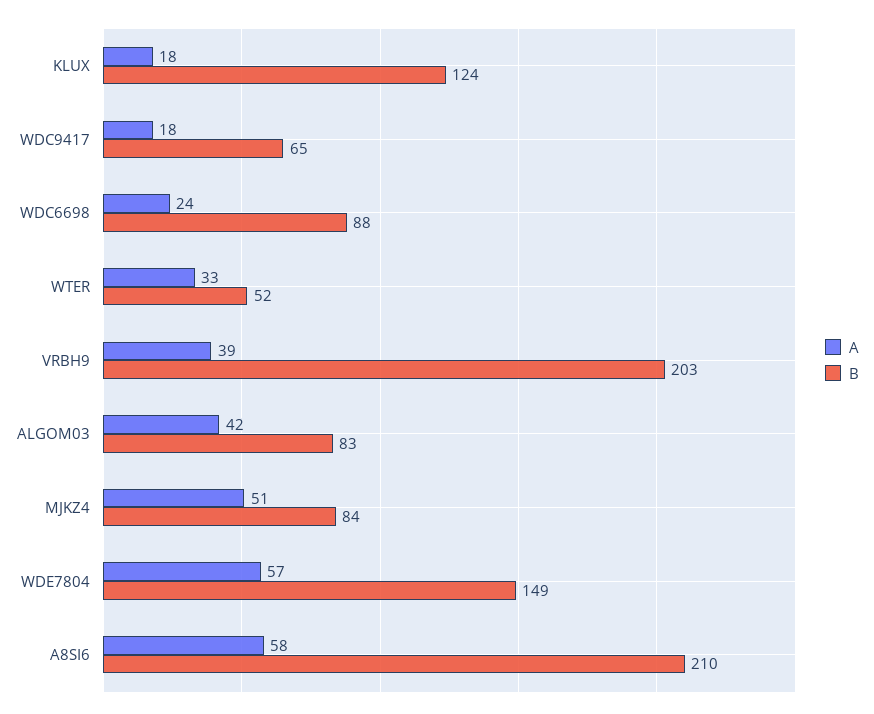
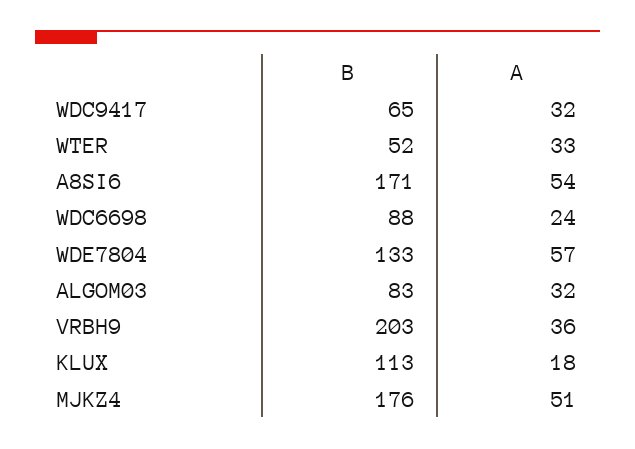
  {
    "A": {
      "KLUX": 18,
-     "WDC9417": 18,
+     "WDC9417": 32,
      "WDC6698": 24,
      "WTER": 33,
-     "VRBH9": 39,
+     "VRBH9": 36,
-     "ALGOM03": 42,
+     "ALGOM03": 32,
      "MJKZ4": 51,
      "WDE7804": 57,
-     "A8SI6": 58
+     "A8SI6": 54
    },
    "B": {
-     "KLUX": 124,
+     "KLUX": 113,
      "WDC9417": 65,
      "WDC6698": 88,
      "WTER": 52,
      "VRBH9": 203,
      "ALGOM03": 83,
-     "MJKZ4": 84,
+     "MJKZ4": 176,
-     "WDE7804": 149,
+     "WDE7804": 133,
-     "A8SI6": 210
+     "A8SI6": 171
    }
  }

